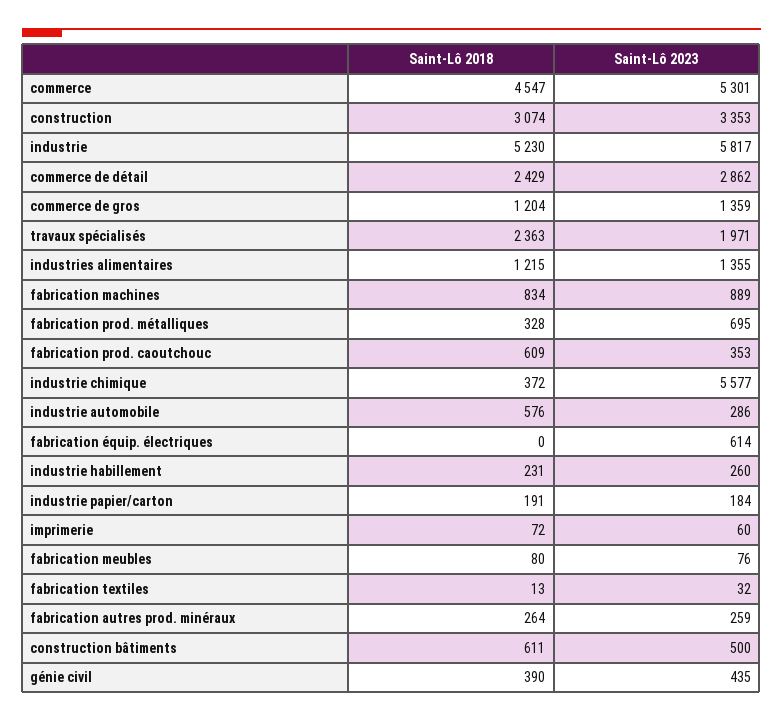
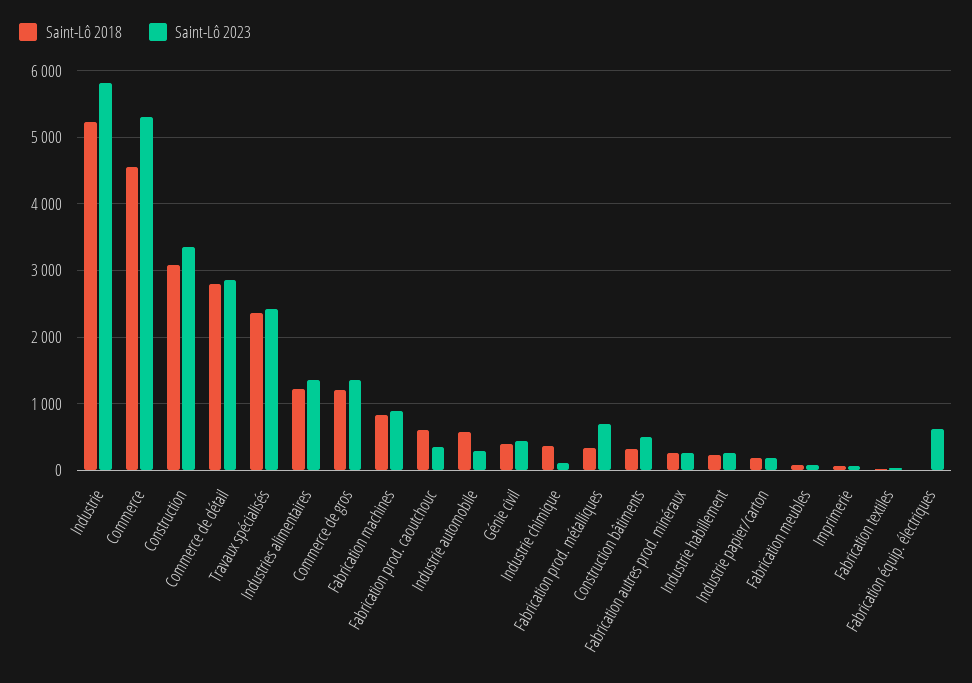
  {
    "Saint-Lô 2018": {
      "commerce": 4547,
      "construction": 3074,
      "industrie": 5230,
-     "commerce de détail": 2429,
+     "commerce de détail": 2800,
      "commerce de gros": 1204,
      "travaux spécialisés": 2363,
      "industries alimentaires": 1215,
      "fabrication machines": 834,
      "fabrication prod. métalliques": 328,
      "fabrication prod. caoutchouc": 609,
      "industrie chimique": 372,
      "industrie automobile": 576,
      "fabrication équip. électriques": 0,
      "industrie habillement": 231,
      "industrie papier/carton": 191,
      "imprimerie": 72,
      "fabrication meubles": 80,
      "fabrication textiles": 13,
      "fabrication autres prod. minéraux": 264,
-     "construction bâtiments": 611,
+     "construction bâtiments": 300,
      "génie civil": 390
    },
    "Saint-Lô 2023": {
      "commerce": 5301,
      "construction": 3353,
      "industrie": 5817,
      "commerce de détail": 2862,
      "commerce de gros": 1359,
-     "travaux spécialisés": 1971,
+     "travaux spécialisés": 2400,
      "industries alimentaires": 1355,
      "fabrication machines": 889,
      "fabrication prod. métalliques": 695,
      "fabrication prod. caoutchouc": 353,
-     "industrie chimique": 5577,
+     "industrie chimique": 100,
      "industrie automobile": 286,
      "fabrication équip. électriques": 614,
      "industrie habillement": 260,
      "industrie papier/carton": 184,
      "imprimerie": 60,
      "fabrication meubles": 76,
      "fabrication textiles": 32,
      "fabrication autres prod. minéraux": 259,
      "construction bâtiments": 500,
      "génie civil": 435
    }
  }

